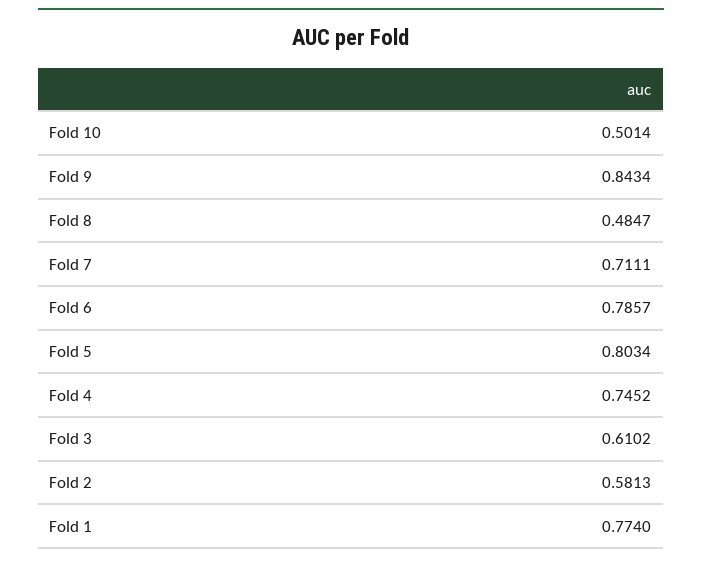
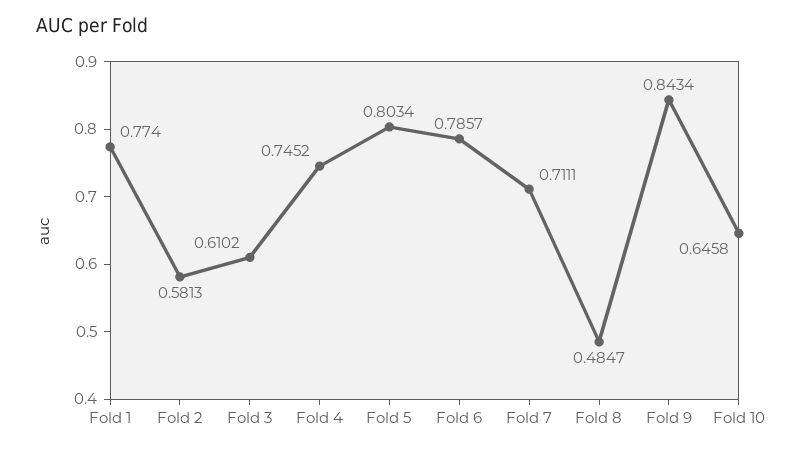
  {
-   "Fold 10": 0.5014,
+   "Fold 10": 0.6458,
    "Fold 9": 0.8434,
    "Fold 8": 0.4847,
    "Fold 7": 0.7111,
    "Fold 6": 0.7857,
    "Fold 5": 0.8034,
    "Fold 4": 0.7452,
    "Fold 3": 0.6102,
    "Fold 2": 0.5813,
    "Fold 1": 0.774
  }

